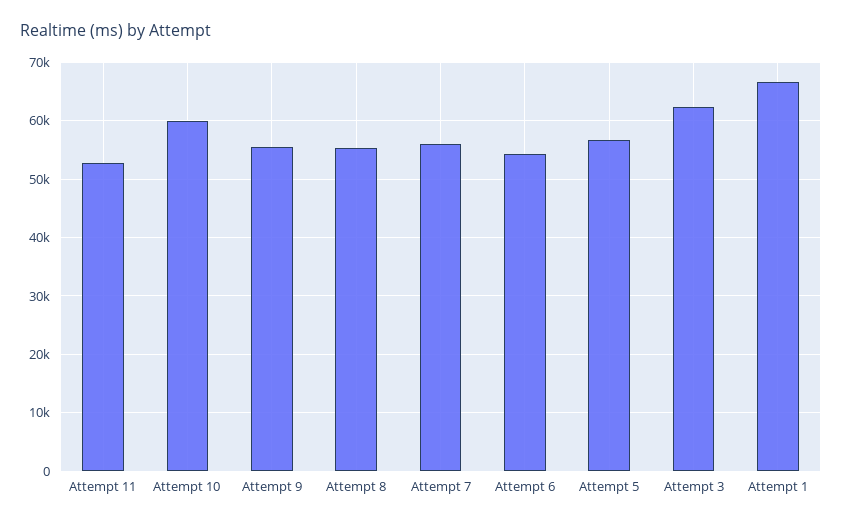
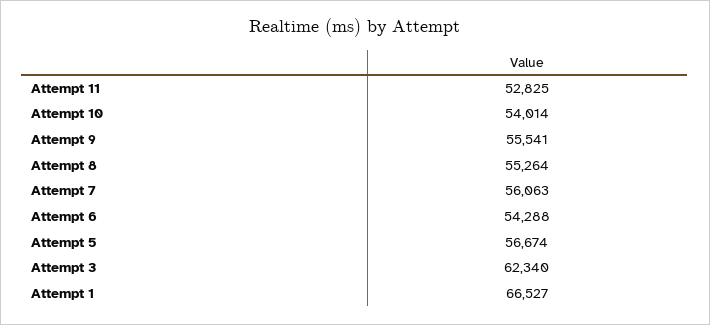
  {
    "Attempt 11": 52825,
-   "Attempt 10": 60000,
+   "Attempt 10": 54014,
    "Attempt 9": 55541,
    "Attempt 8": 55264,
    "Attempt 7": 56063,
    "Attempt 6": 54288,
    "Attempt 5": 56674,
    "Attempt 3": 62340,
    "Attempt 1": 66527
  }

